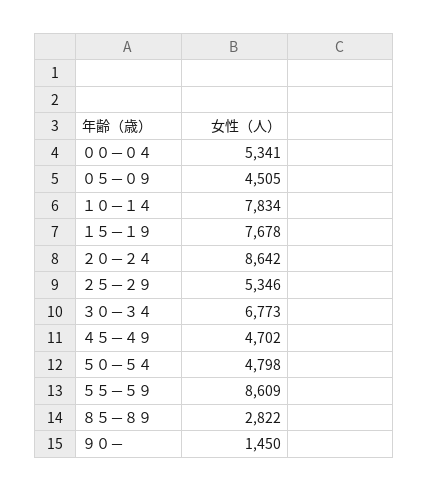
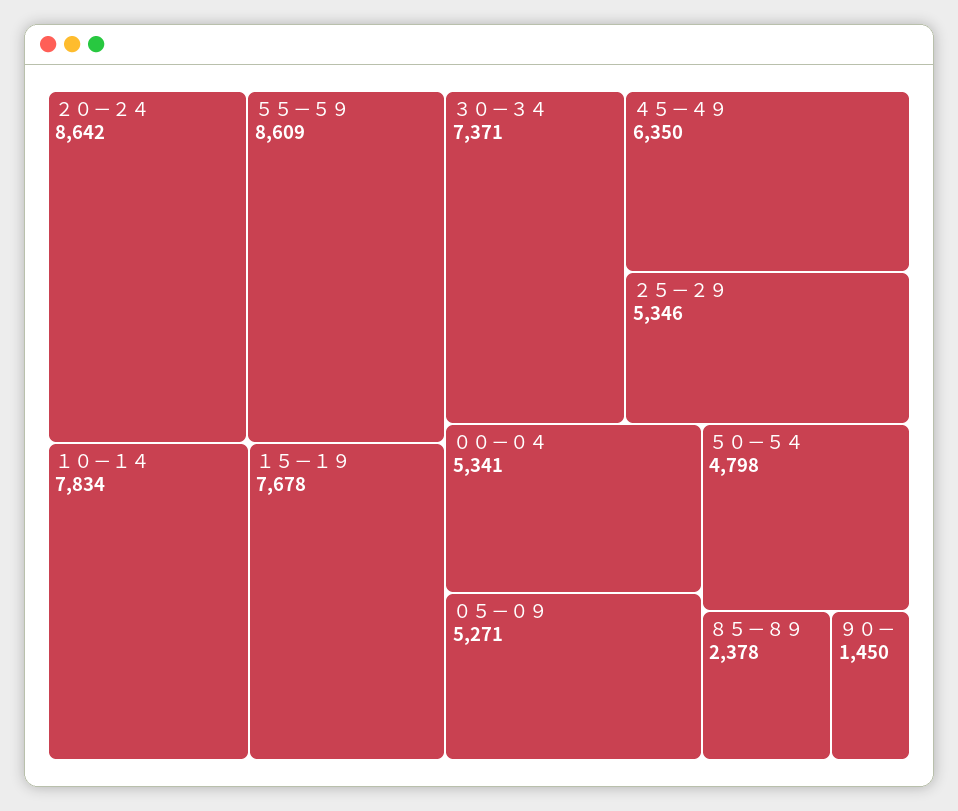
  {
    "００－０４": 5341,
-   "０５－０９": 4505,
+   "０５－０９": 5271,
    "１０－１４": 7834,
    "１５－１９": 7678,
    "２０－２４": 8642,
    "２５－２９": 5346,
-   "３０－３４": 6773,
+   "３０－３４": 7371,
-   "４５－４９": 4702,
+   "４５－４９": 6350,
    "５０－５４": 4798,
    "５５－５９": 8609,
-   "８５－８９": 2822,
+   "８５－８９": 2378,
    "９０－": 1450
  }

